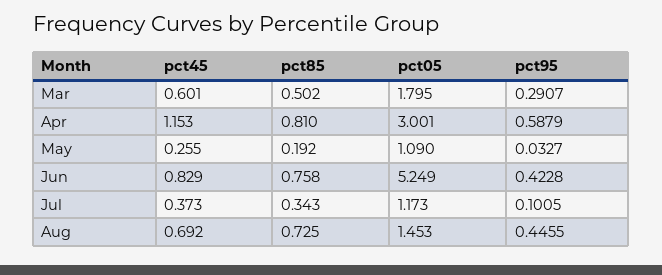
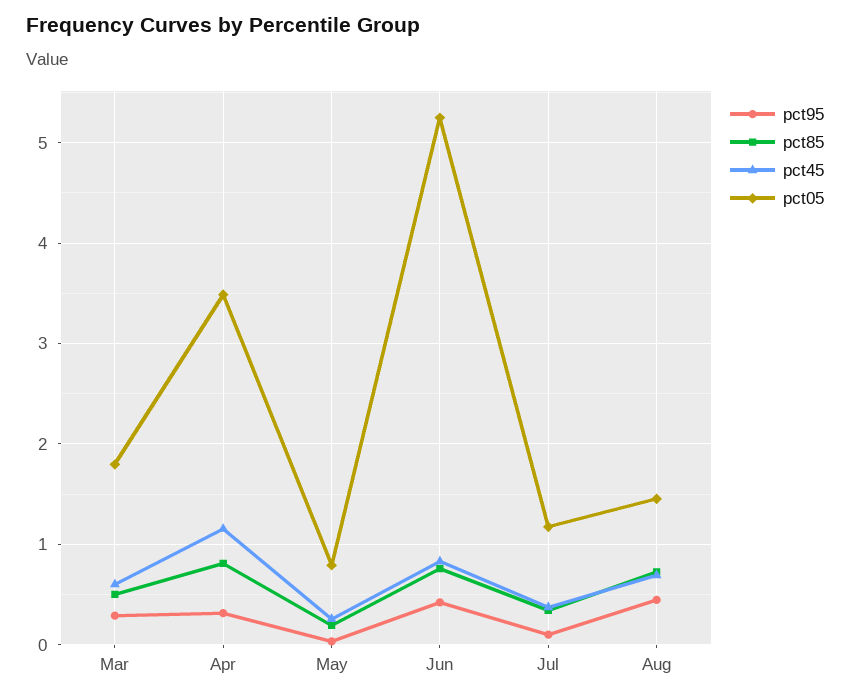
  {
    "pct45": {
      "Mar": 0.601,
      "Apr": 1.153,
      "May": 0.255,
      "Jun": 0.829,
      "Jul": 0.373,
      "Aug": 0.692
    },
    "pct85": {
      "Mar": 0.502,
      "Apr": 0.81,
      "May": 0.192,
      "Jun": 0.758,
      "Jul": 0.343,
      "Aug": 0.725
    },
    "pct05": {
      "Mar": 1.795,
-     "Apr": 3.001,
+     "Apr": 3.5,
-     "May": 1.09,
+     "May": 0.8,
      "Jun": 5.249,
      "Jul": 1.173,
      "Aug": 1.453
    },
    "pct95": {
      "Mar": 0.2907,
-     "Apr": 0.5879,
+     "Apr": 0.3,
      "May": 0.0327,
      "Jun": 0.4228,
      "Jul": 0.1005,
      "Aug": 0.4455
    }
  }

